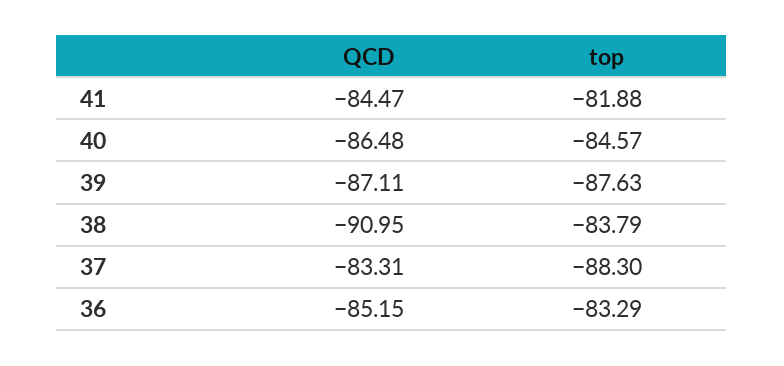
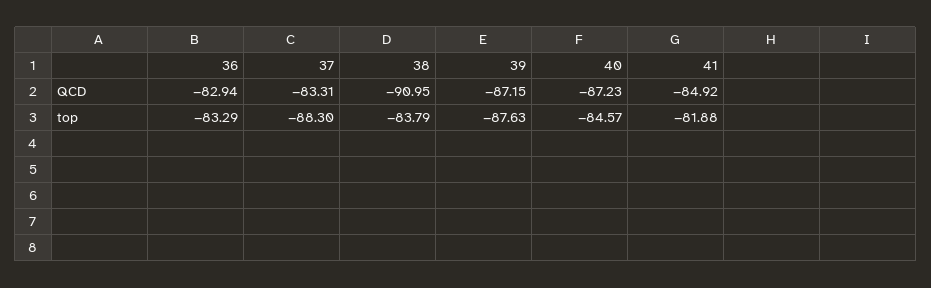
  {
    "QCD": {
-     "41": -84.47,
+     "41": -84.92,
-     "40": -86.48,
+     "40": -87.23,
-     "39": -87.11,
+     "39": -87.15,
      "38": -90.95,
      "37": -83.31,
-     "36": -85.15
+     "36": -82.94
    },
    "top": {
      "41": -81.88,
      "40": -84.57,
      "39": -87.63,
      "38": -83.79,
      "37": -88.3,
      "36": -83.29
    }
  }

